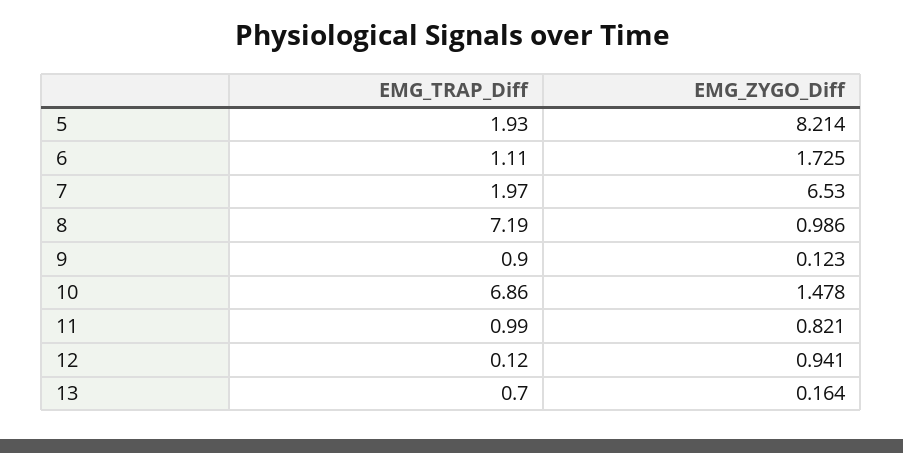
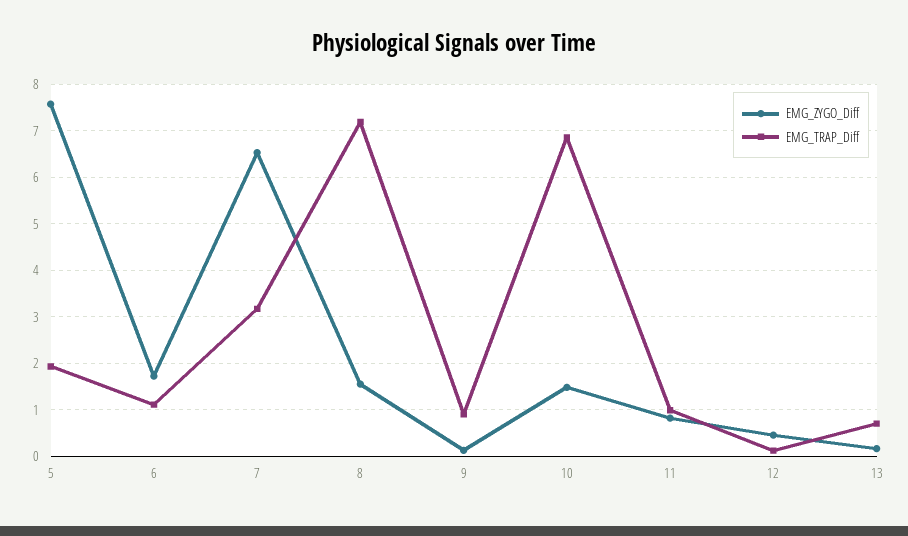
  {
    "EMG_TRAP_Diff": {
      "5": 1.93,
      "6": 1.11,
-     "7": 1.97,
+     "7": 3.2,
      "8": 7.19,
      "9": 0.9,
      "10": 6.86,
      "11": 0.99,
      "12": 0.12,
      "13": 0.7
    },
    "EMG_ZYGO_Diff": {
-     "5": 8.214,
+     "5": 7.6,
      "6": 1.725,
      "7": 6.53,
-     "8": 0.986,
+     "8": 1.6,
      "9": 0.123,
      "10": 1.478,
      "11": 0.821,
-     "12": 0.941,
+     "12": 0.4,
      "13": 0.164
    }
  }

